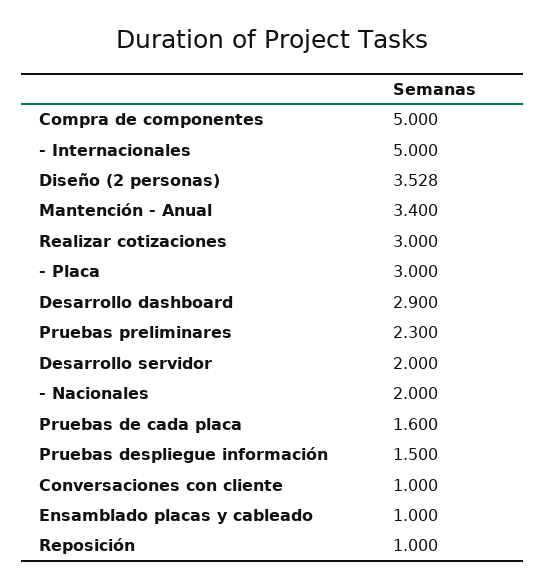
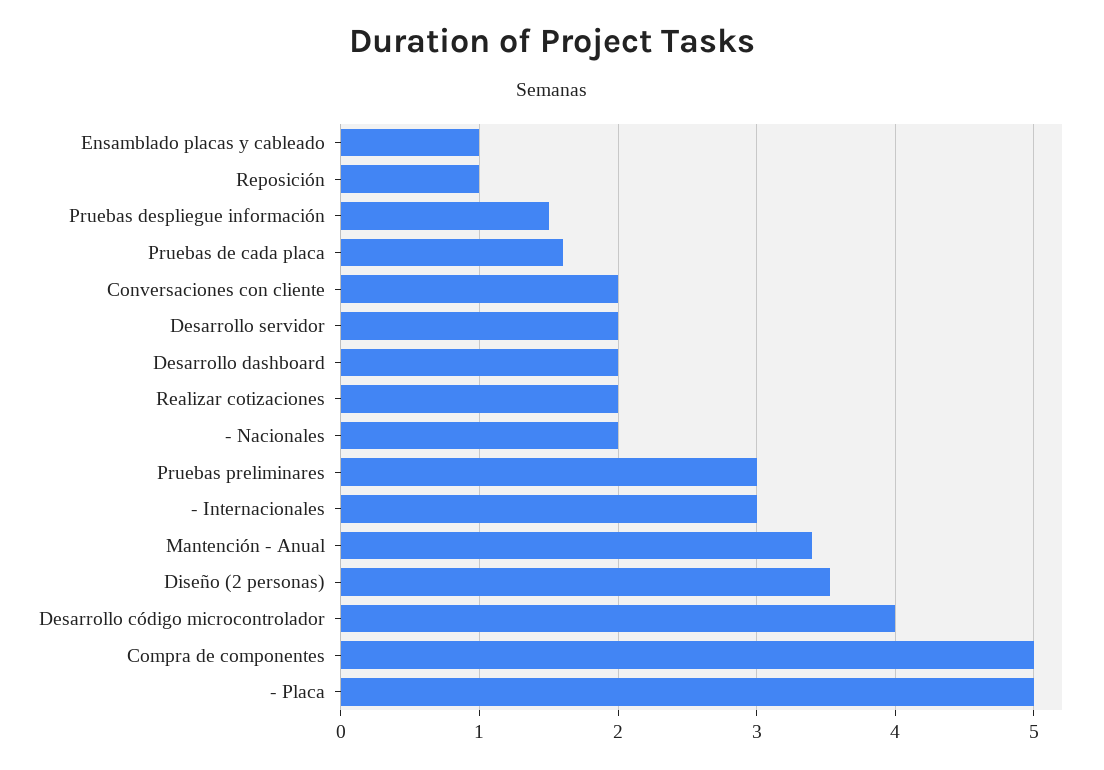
  {
    "Compra de componentes": 5,
-   "- Internacionales": 5,
+   "- Internacionales": 3,
    "Diseño (2 personas)": 3.528,
    "Mantención - Anual": 3.4,
-   "Realizar cotizaciones": 3,
+   "Realizar cotizaciones": 2,
-   "- Placa": 3,
+   "- Placa": 5,
-   "Desarrollo dashboard": 2.9,
+   "Desarrollo dashboard": 2,
-   "Pruebas preliminares": 2.3,
+   "Pruebas preliminares": 3,
    "Desarrollo servidor": 2,
    "- Nacionales": 2,
    "Pruebas de cada placa": 1.6,
    "Pruebas despliegue información": 1.5,
-   "Conversaciones con cliente": 1,
+   "Conversaciones con cliente": 2,
    "Ensamblado placas y cableado": 1,
-   "Reposición": 1
+   "Reposición": 1,
+   "Desarrollo código microcontrolador": 4
  }

